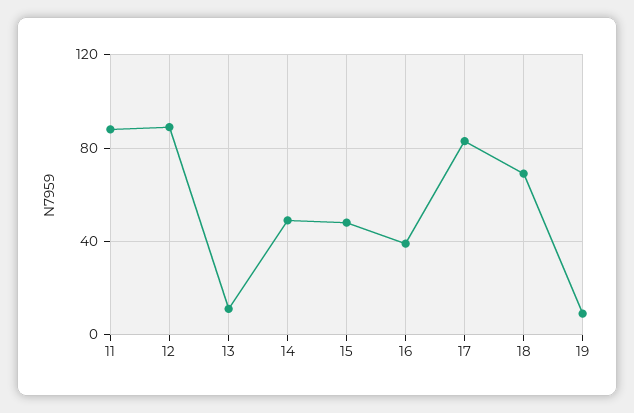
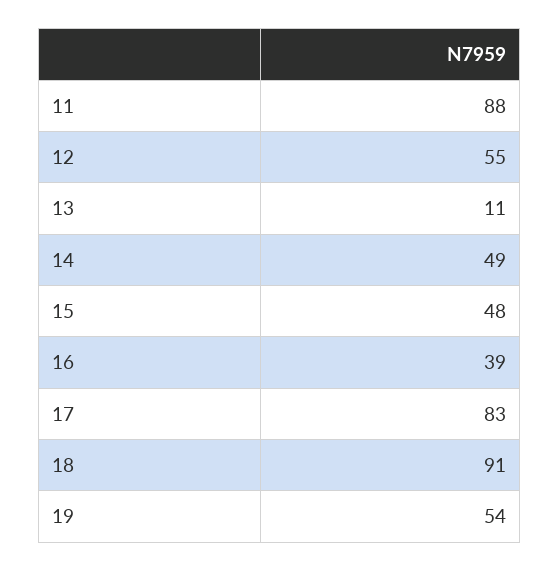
  {
    "11": 88,
-   "12": 90,
+   "12": 55,
    "13": 11,
    "14": 49,
    "15": 48,
    "16": 39,
    "17": 83,
-   "18": 70,
+   "18": 91,
-   "19": 10
+   "19": 54
  }

